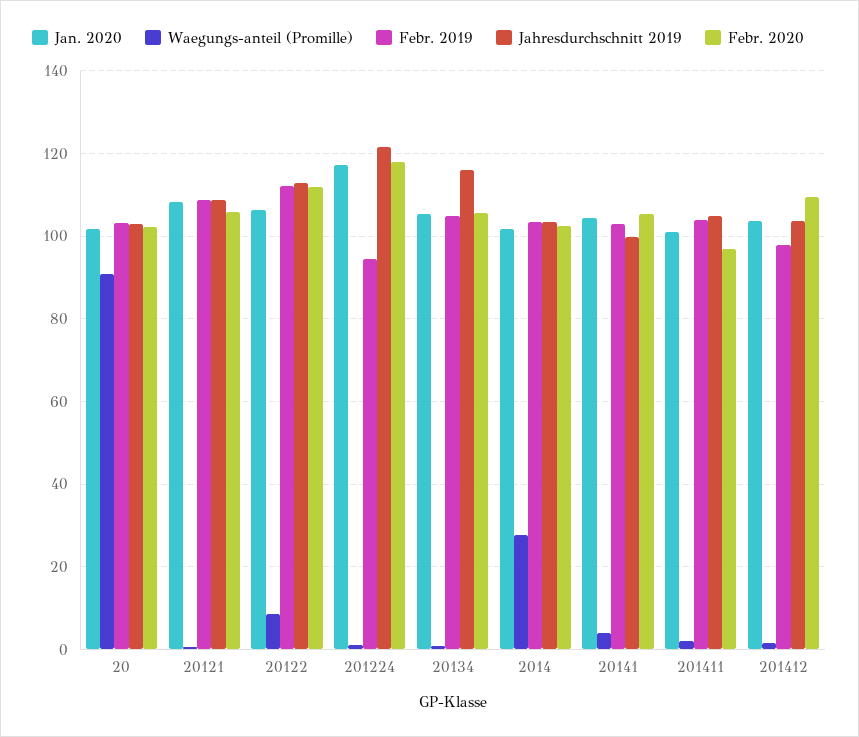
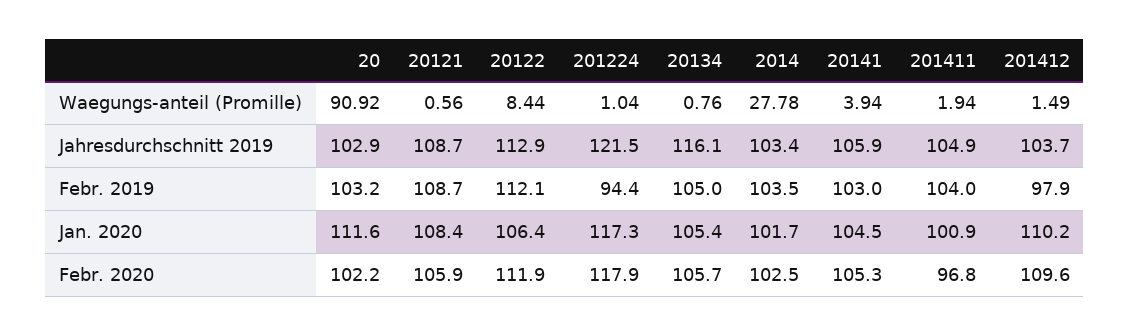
  {
    "Jan. 2020": {
-     "20": 102,
+     "20": 111.6,
      "20121": 108.4,
      "20122": 106.4,
      "201224": 117.3,
      "20134": 105.4,
      "2014": 101.7,
      "20141": 104.5,
      "201411": 100.9,
-     "201412": 104
+     "201412": 110.2
    },
    "Waegungs-anteil (Promille)": {
      "20": 90.92,
      "20121": 0.56,
      "20122": 8.44,
      "201224": 1.04,
      "20134": 0.76,
      "2014": 27.78,
      "20141": 3.94,
      "201411": 1.94,
      "201412": 1.49
    },
    "Febr. 2019": {
      "20": 103.2,
      "20121": 108.7,
      "20122": 112.1,
      "201224": 94.4,
      "20134": 105,
      "2014": 103.5,
      "20141": 103,
      "201411": 104,
      "201412": 97.9
    },
    "Jahresdurchschnitt 2019": {
      "20": 102.9,
      "20121": 108.7,
      "20122": 112.9,
      "201224": 121.5,
      "20134": 116.1,
      "2014": 103.4,
-     "20141": 100,
+     "20141": 105.9,
      "201411": 104.9,
      "201412": 103.7
    },
    "Febr. 2020": {
      "20": 102.2,
      "20121": 105.9,
      "20122": 111.9,
      "201224": 117.9,
      "20134": 105.7,
      "2014": 102.5,
      "20141": 105.3,
      "201411": 96.8,
      "201412": 109.6
    }
  }

